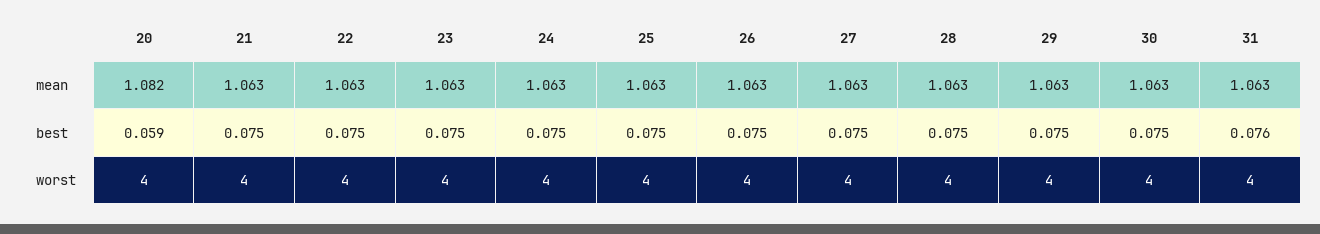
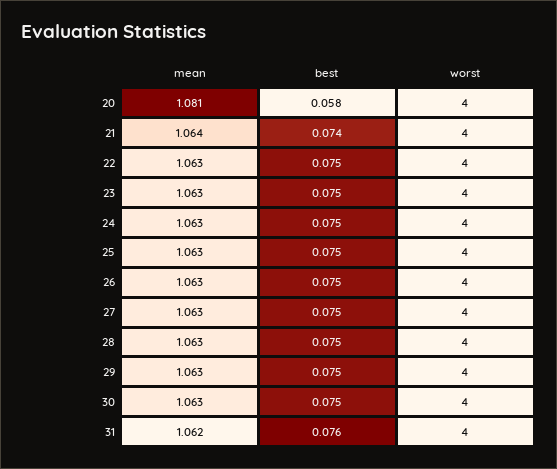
  {
    "20": {
-     "mean": 1.082,
+     "mean": 1.081,
-     "best": 0.059,
+     "best": 0.058,
      "worst": 4
    },
    "21": {
-     "mean": 1.063,
+     "mean": 1.064,
-     "best": 0.075,
+     "best": 0.074,
      "worst": 4
    },
    "22": {
      "mean": 1.063,
      "best": 0.075,
      "worst": 4
    },
    "23": {
      "mean": 1.063,
      "best": 0.075,
      "worst": 4
    },
    "24": {
      "mean": 1.063,
      "best": 0.075,
      "worst": 4
    },
    "25": {
      "mean": 1.063,
      "best": 0.075,
      "worst": 4
    },
    "26": {
      "mean": 1.063,
      "best": 0.075,
      "worst": 4
    },
    "27": {
      "mean": 1.063,
      "best": 0.075,
      "worst": 4
    },
    "28": {
      "mean": 1.063,
      "best": 0.075,
      "worst": 4
    },
    "29": {
      "mean": 1.063,
      "best": 0.075,
      "worst": 4
    },
    "30": {
      "mean": 1.063,
      "best": 0.075,
      "worst": 4
    },
    "31": {
-     "mean": 1.063,
+     "mean": 1.062,
      "best": 0.076,
      "worst": 4
    }
  }

